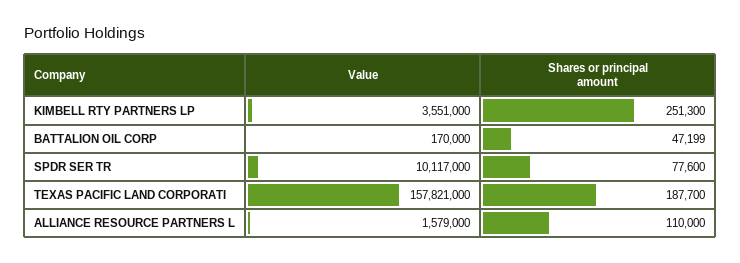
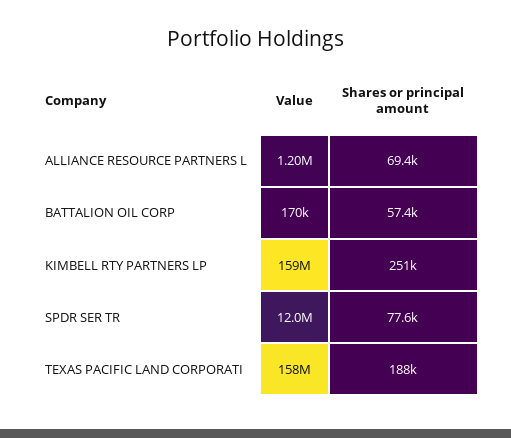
  {
    "Value": {
-     "KIMBELL RTY PARTNERS LP": 3551000,
+     "KIMBELL RTY PARTNERS LP": 159000000,
      "BATTALION OIL CORP": 170000,
-     "SPDR SER TR": 10117000,
+     "SPDR SER TR": 12000000,
      "TEXAS PACIFIC LAND CORPORATI": 157821000,
-     "ALLIANCE RESOURCE PARTNERS L": 1579000
+     "ALLIANCE RESOURCE PARTNERS L": 1200000
    },
    "Shares or principal amount": {
      "KIMBELL RTY PARTNERS LP": 251300,
-     "BATTALION OIL CORP": 47199,
+     "BATTALION OIL CORP": 57400,
      "SPDR SER TR": 77600,
      "TEXAS PACIFIC LAND CORPORATI": 187700,
-     "ALLIANCE RESOURCE PARTNERS L": 110000
+     "ALLIANCE RESOURCE PARTNERS L": 69400
    }
  }

